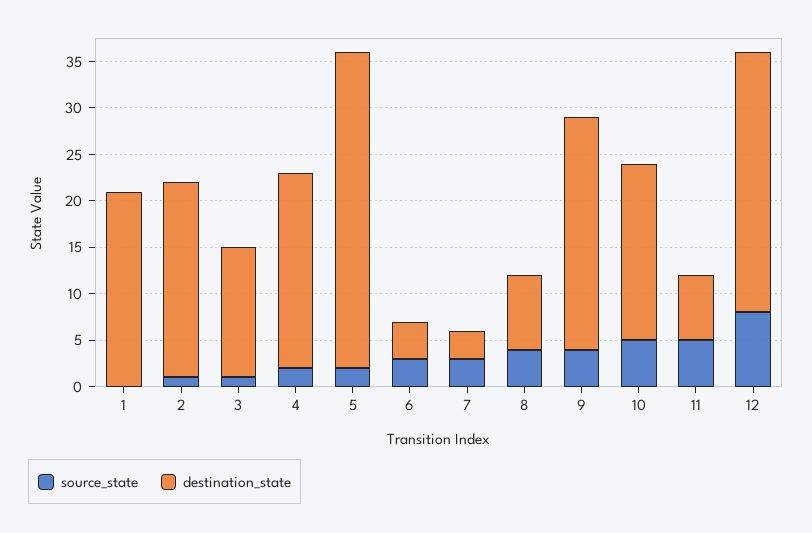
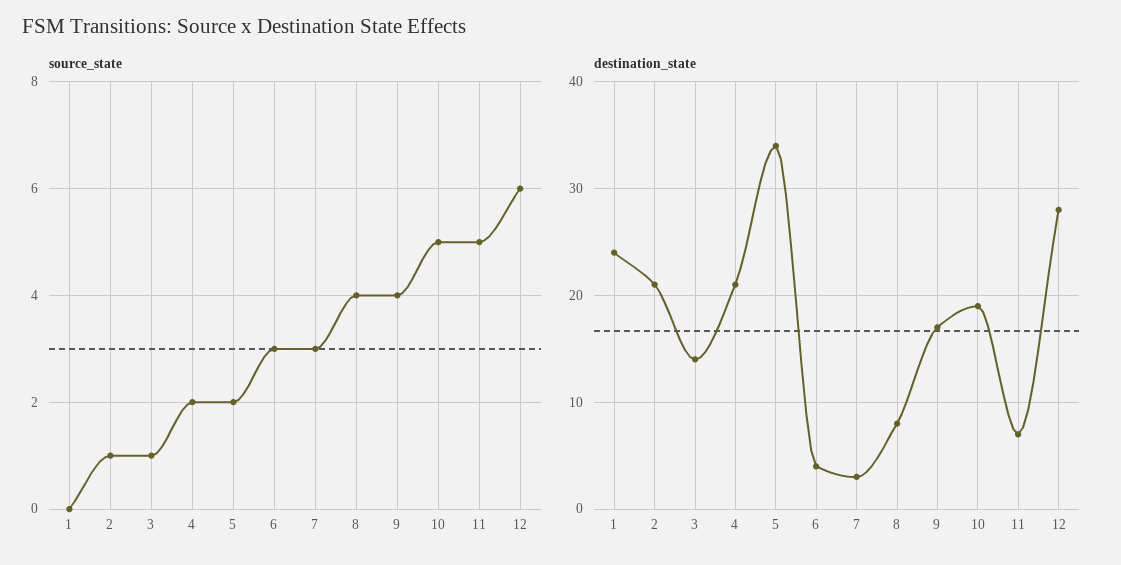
  {
    "source_state": {
      "1": 0,
      "2": 1,
      "3": 1,
      "4": 2,
      "5": 2,
      "6": 3,
      "7": 3,
      "8": 4,
      "9": 4,
      "10": 5,
      "11": 5,
-     "12": 8
+     "12": 6
    },
    "destination_state": {
-     "1": 21,
+     "1": 24,
      "2": 21,
      "3": 14,
      "4": 21,
      "5": 34,
      "6": 4,
      "7": 3,
      "8": 8,
-     "9": 25,
+     "9": 17,
      "10": 19,
      "11": 7,
      "12": 28
    }
  }

